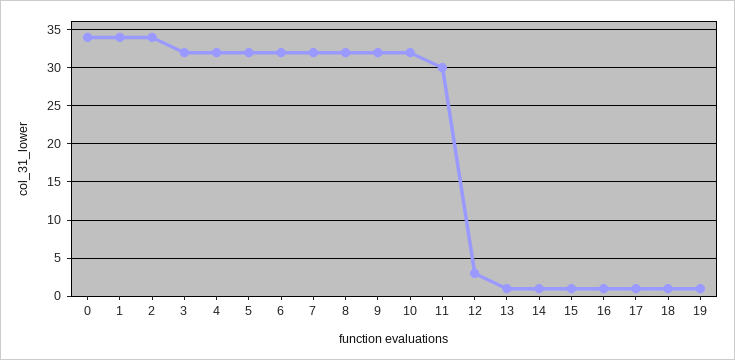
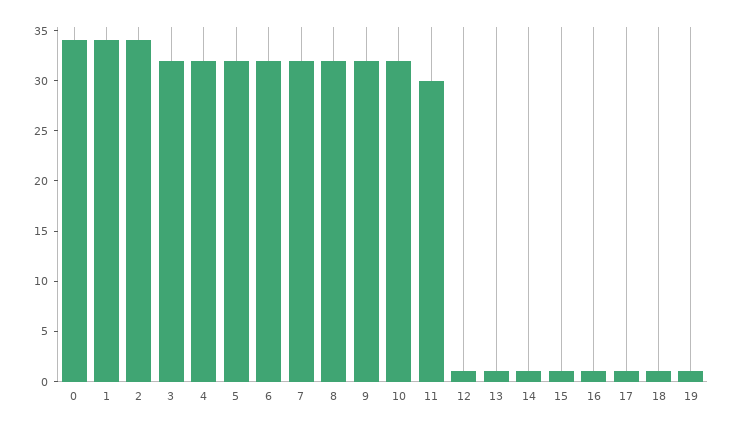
  {
    "0": 34,
    "1": 34,
    "2": 34,
    "3": 32,
    "4": 32,
    "5": 32,
    "6": 32,
    "7": 32,
    "8": 32,
    "9": 32,
    "10": 32,
    "11": 30,
-   "12": 3,
+   "12": 1,
    "13": 1,
    "14": 1,
    "15": 1,
    "16": 1,
    "17": 1,
    "18": 1,
    "19": 1
  }

